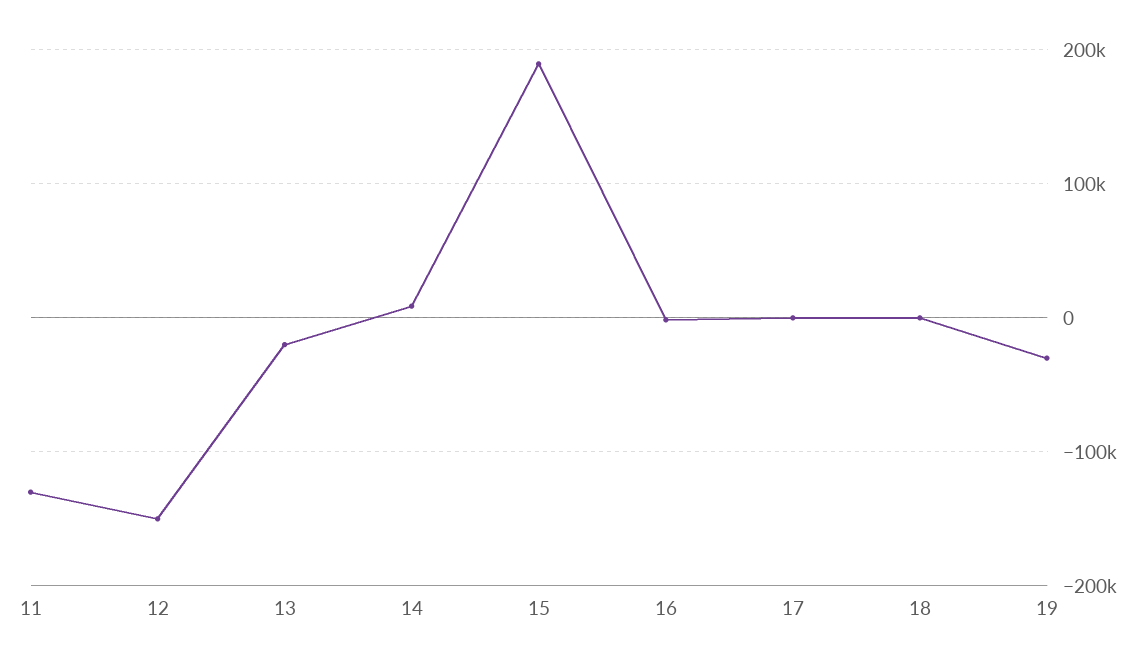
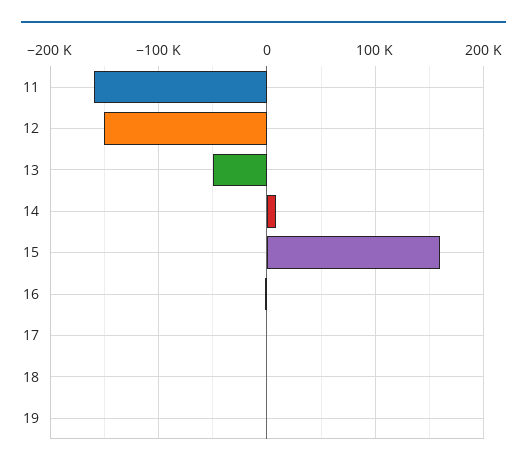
  {
-   "11": -130000,
+   "11": -160000,
    "12": -150000,
-   "13": -20000,
+   "13": -50000,
    "14": 10000,
-   "15": 190000,
+   "15": 160000,
    "16": 0,
    "17": 0,
    "18": 0,
-   "19": -30000
+   "19": 0
  }

